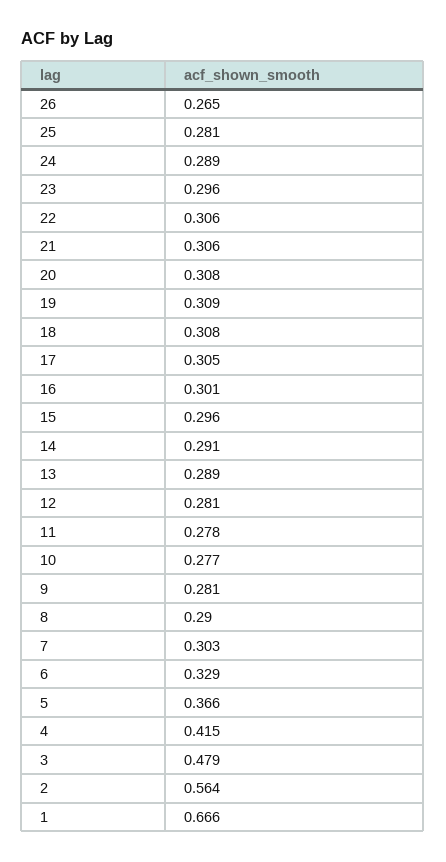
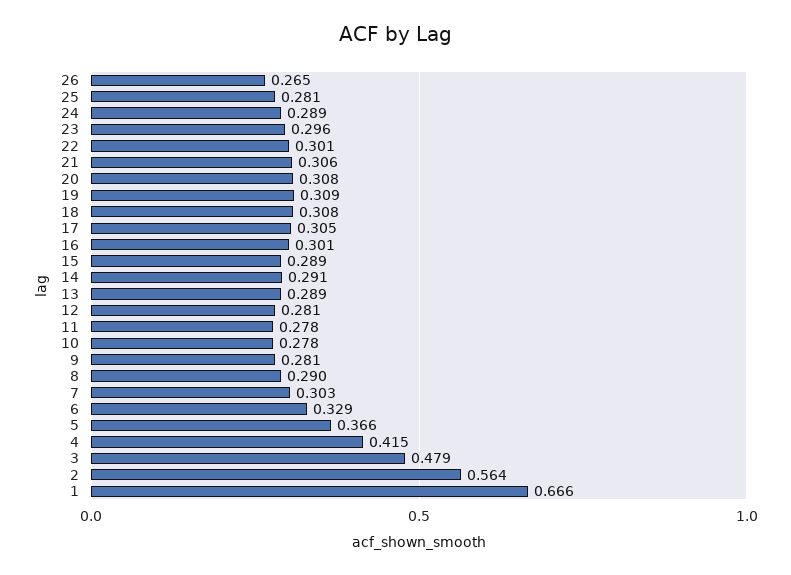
  {
    "26": 0.265,
    "25": 0.281,
    "24": 0.289,
    "23": 0.296,
-   "22": 0.306,
+   "22": 0.301,
    "21": 0.306,
    "20": 0.308,
    "19": 0.309,
    "18": 0.308,
    "17": 0.305,
    "16": 0.301,
-   "15": 0.296,
+   "15": 0.289,
    "14": 0.291,
    "13": 0.289,
    "12": 0.281,
    "11": 0.278,
-   "10": 0.277,
+   "10": 0.278,
    "9": 0.281,
    "8": 0.29,
    "7": 0.303,
    "6": 0.329,
    "5": 0.366,
    "4": 0.415,
    "3": 0.479,
    "2": 0.564,
    "1": 0.666
  }

